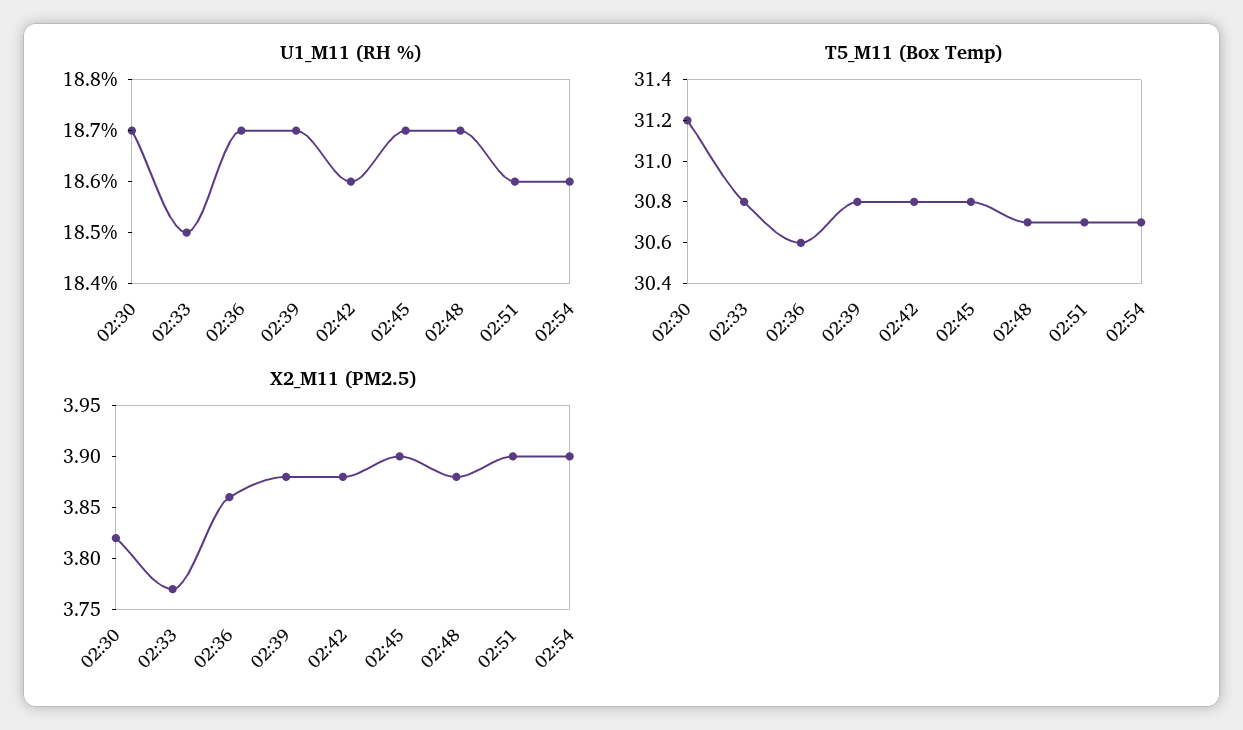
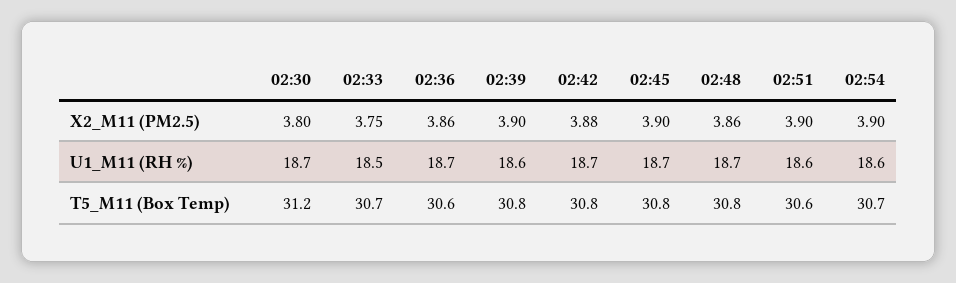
  {
    "U1_M11 (RH %)": {
      "02:30": 18.7,
      "02:33": 18.5,
      "02:36": 18.7,
-     "02:39": 18.7,
+     "02:39": 18.6,
-     "02:42": 18.6,
+     "02:42": 18.7,
      "02:45": 18.7,
      "02:48": 18.7,
      "02:51": 18.6,
      "02:54": 18.6
    },
    "T5_M11 (Box Temp)": {
      "02:30": 31.2,
-     "02:33": 30.8,
+     "02:33": 30.7,
      "02:36": 30.6,
      "02:39": 30.8,
      "02:42": 30.8,
      "02:45": 30.8,
-     "02:48": 30.7,
+     "02:48": 30.8,
-     "02:51": 30.7,
+     "02:51": 30.6,
      "02:54": 30.7
    },
    "X2_M11 (PM2.5)": {
-     "02:30": 3.82,
+     "02:30": 3.8,
-     "02:33": 3.77,
+     "02:33": 3.75,
      "02:36": 3.86,
-     "02:39": 3.88,
+     "02:39": 3.9,
      "02:42": 3.88,
      "02:45": 3.9,
-     "02:48": 3.88,
+     "02:48": 3.86,
      "02:51": 3.9,
      "02:54": 3.9
    }
  }

